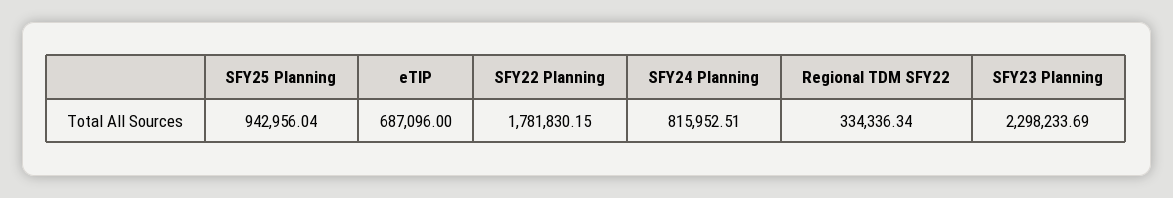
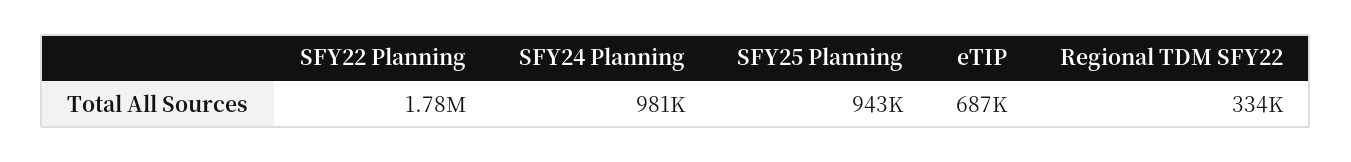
  {
    "SFY25 Planning": 942956.04,
    "eTIP": 687096,
    "SFY22 Planning": 1781830.15,
-   "SFY24 Planning": 815952.51,
+   "SFY24 Planning": 981000,
-   "Regional TDM SFY22": 334336.34,
+   "Regional TDM SFY22": 334336.34
-   "SFY23 Planning": 2298233.69
  }

